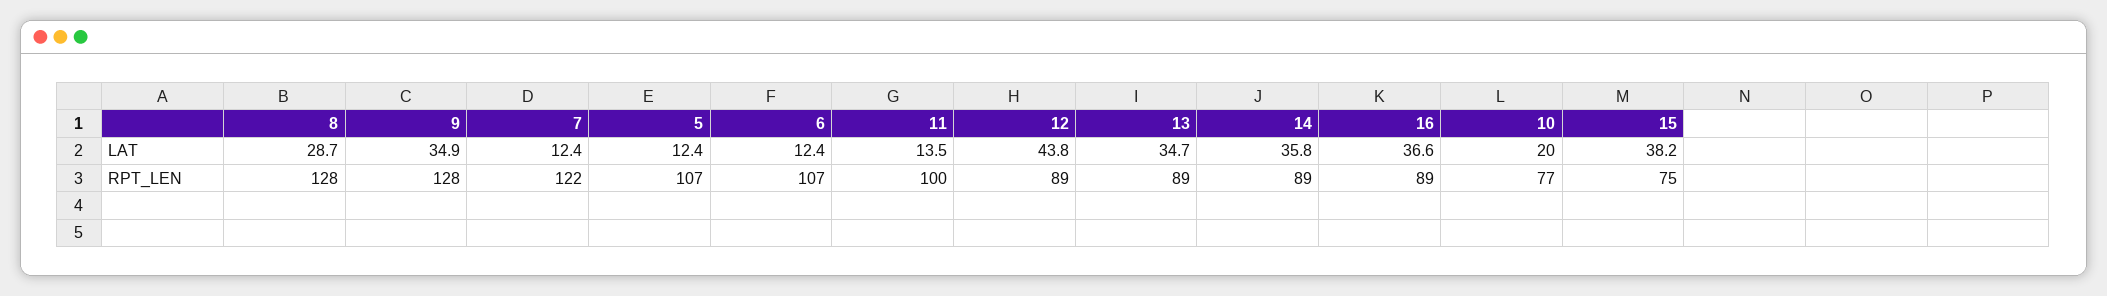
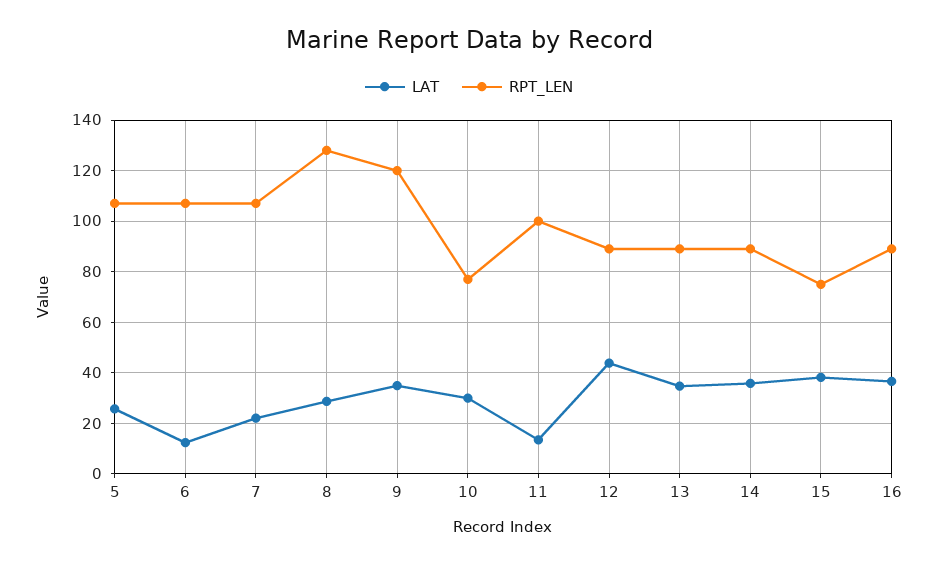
  {
    "LAT": {
      "8": 28.7,
      "9": 34.9,
-     "7": 12.4,
+     "7": 22.5,
-     "5": 12.4,
+     "5": 25,
      "6": 12.4,
      "11": 13.5,
      "12": 43.8,
      "13": 34.7,
      "14": 35.8,
      "16": 36.6,
-     "10": 20,
+     "10": 30,
      "15": 38.2
    },
    "RPT_LEN": {
      "8": 128,
-     "9": 128,
+     "9": 120,
-     "7": 122,
+     "7": 107.5,
      "5": 107,
      "6": 107,
      "11": 100,
      "12": 89,
      "13": 89,
      "14": 89,
      "16": 89,
      "10": 77,
      "15": 75
    }
  }

